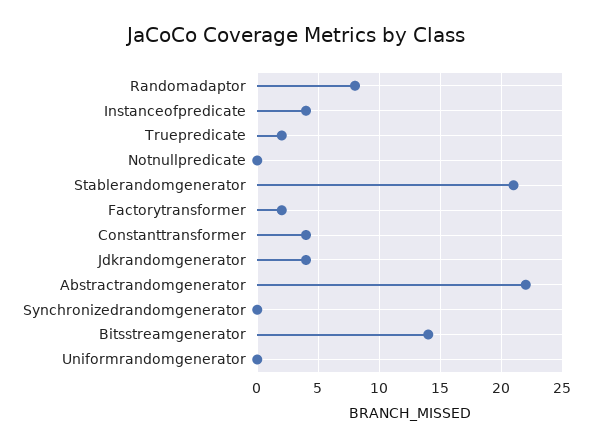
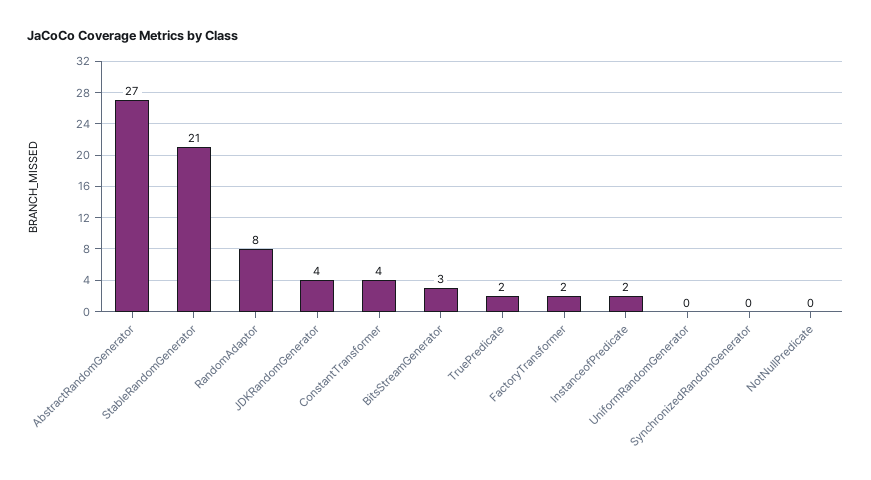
  {
    "Randomadaptor": 8,
-   "Instanceofpredicate": 4,
+   "Instanceofpredicate": 2,
    "Truepredicate": 2,
    "Notnullpredicate": 0,
    "Stablerandomgenerator": 21,
    "Factorytransformer": 2,
    "Constanttransformer": 4,
    "Jdkrandomgenerator": 4,
-   "Abstractrandomgenerator": 22,
+   "Abstractrandomgenerator": 27,
    "Synchronizedrandomgenerator": 0,
-   "Bitsstreamgenerator": 14,
+   "Bitsstreamgenerator": 3,
    "Uniformrandomgenerator": 0
  }

